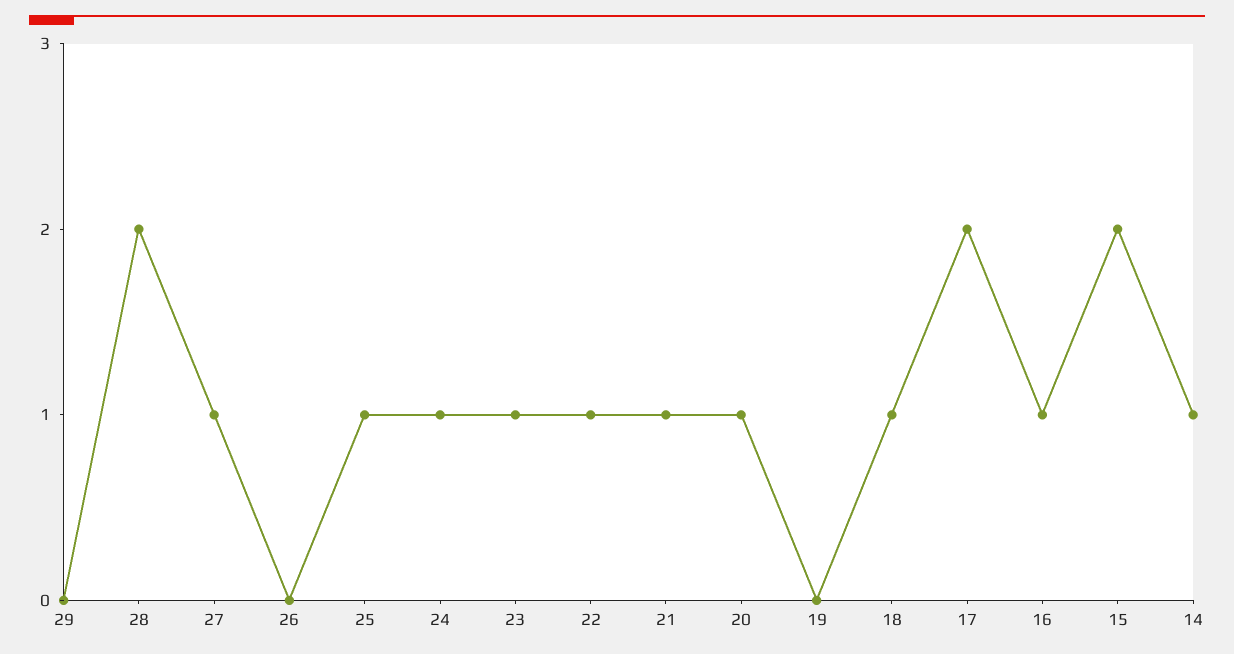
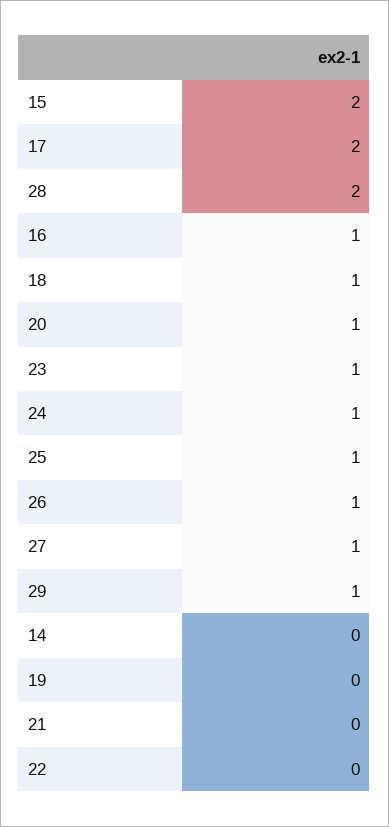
  {
-   "29": 0,
+   "29": 1,
    "28": 2,
    "27": 1,
-   "26": 0,
+   "26": 1,
    "25": 1,
    "24": 1,
    "23": 1,
-   "22": 1,
+   "22": 0,
-   "21": 1,
+   "21": 0,
    "20": 1,
    "19": 0,
    "18": 1,
    "17": 2,
    "16": 1,
    "15": 2,
-   "14": 1
+   "14": 0
  }

